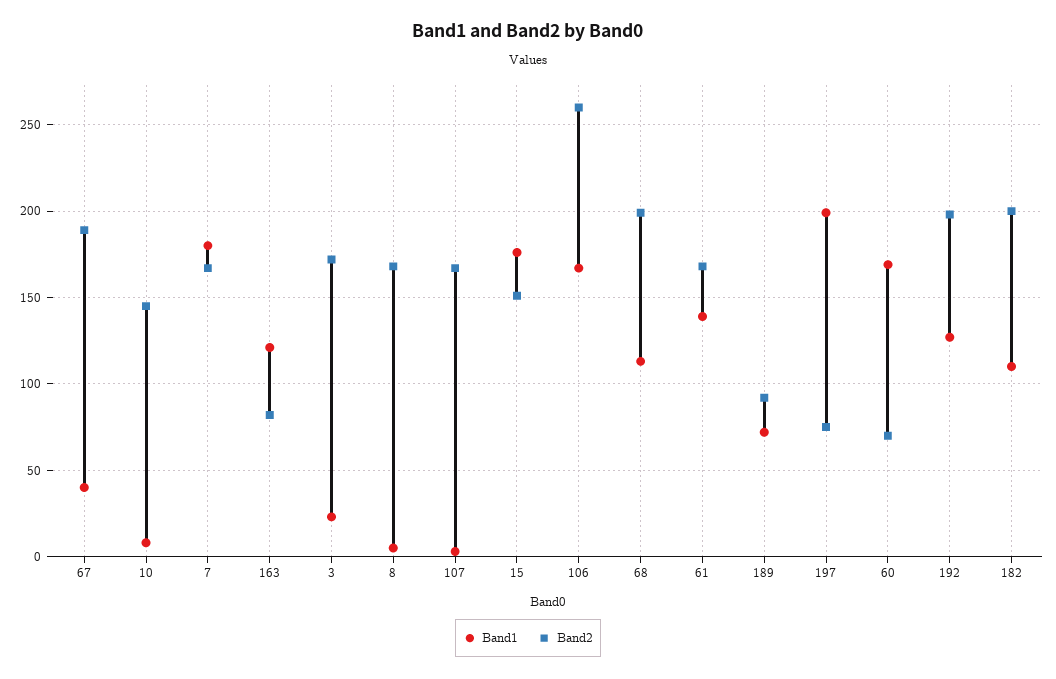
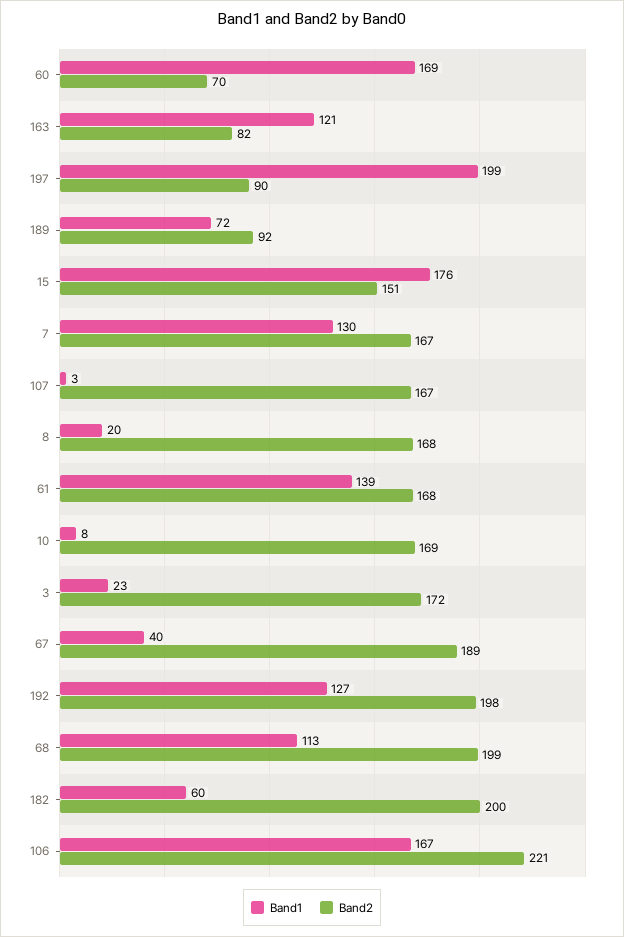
  {
    "Band1": {
      "67": 40,
      "10": 8,
-     "7": 180,
+     "7": 130,
      "163": 121,
      "3": 23,
-     "8": 5,
+     "8": 20,
      "107": 3,
      "15": 176,
      "106": 167,
      "68": 113,
      "61": 139,
      "189": 72,
      "197": 199,
      "60": 169,
      "192": 127,
-     "182": 110
+     "182": 60
    },
    "Band2": {
      "67": 189,
-     "10": 145,
+     "10": 169,
      "7": 167,
      "163": 82,
      "3": 172,
      "8": 168,
      "107": 167,
      "15": 151,
-     "106": 260,
+     "106": 221,
      "68": 199,
      "61": 168,
      "189": 92,
-     "197": 75,
+     "197": 90,
      "60": 70,
      "192": 198,
      "182": 200
    }
  }

